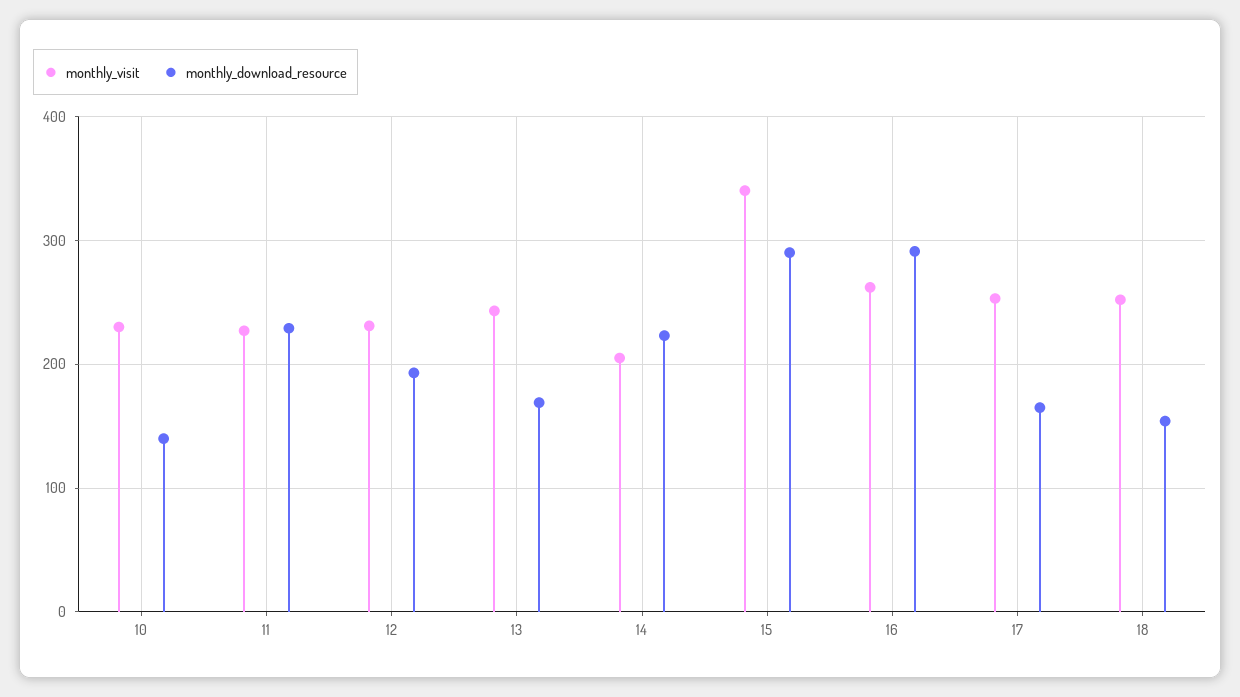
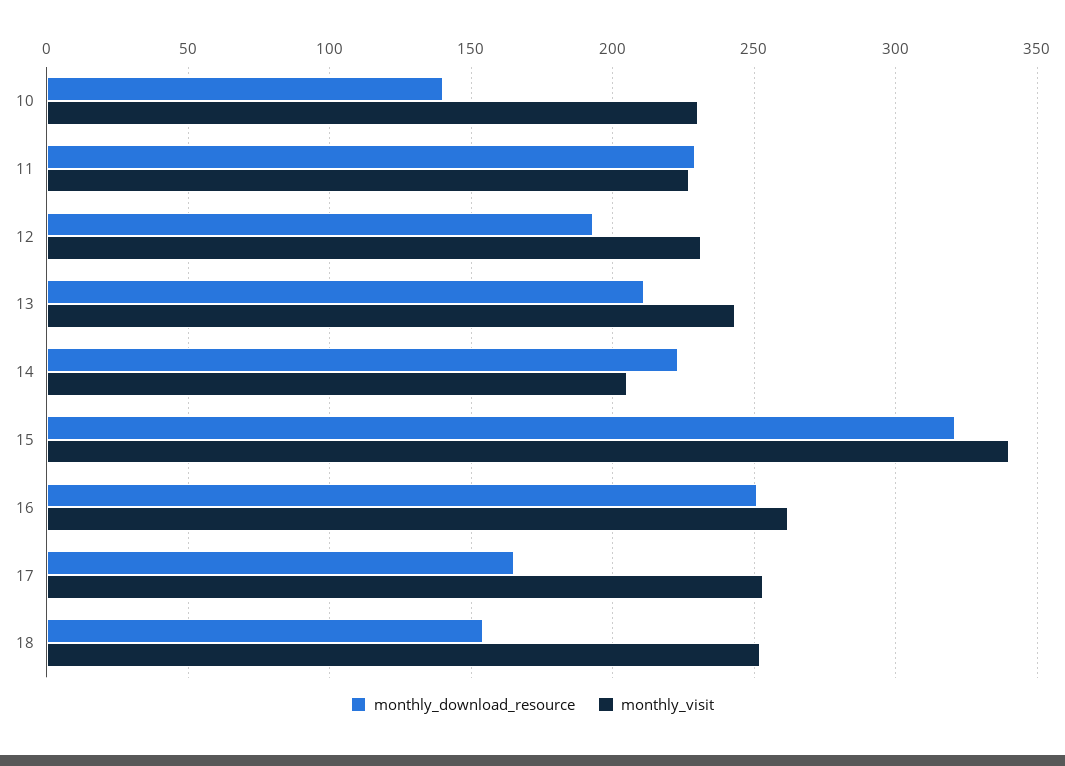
  {
    "monthly_visit": {
      "10": 230,
      "11": 225,
      "12": 230,
      "13": 245,
      "14": 205,
      "15": 340,
      "16": 260,
      "17": 255,
      "18": 250
    },
    "monthly_download_resource": {
      "10": 140,
      "11": 230,
      "12": 195,
-     "13": 170,
+     "13": 210,
      "14": 225,
-     "15": 290,
+     "15": 320,
-     "16": 290,
+     "16": 250,
      "17": 165,
      "18": 155
    }
  }

